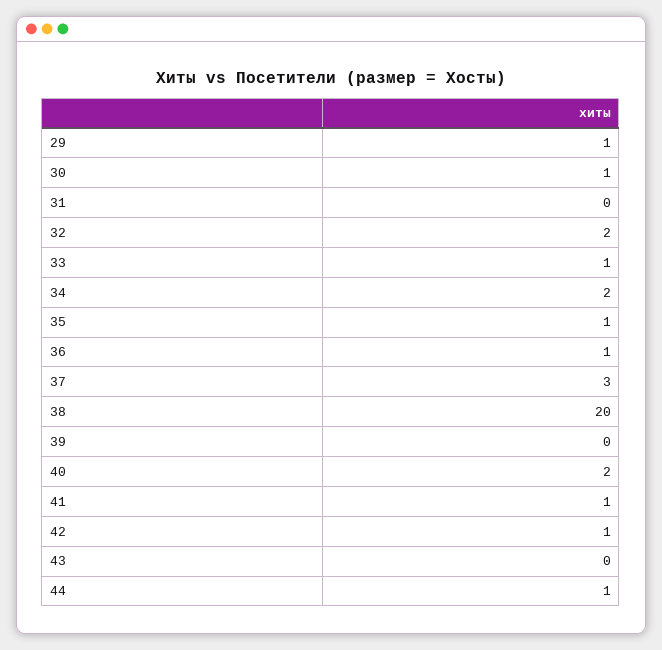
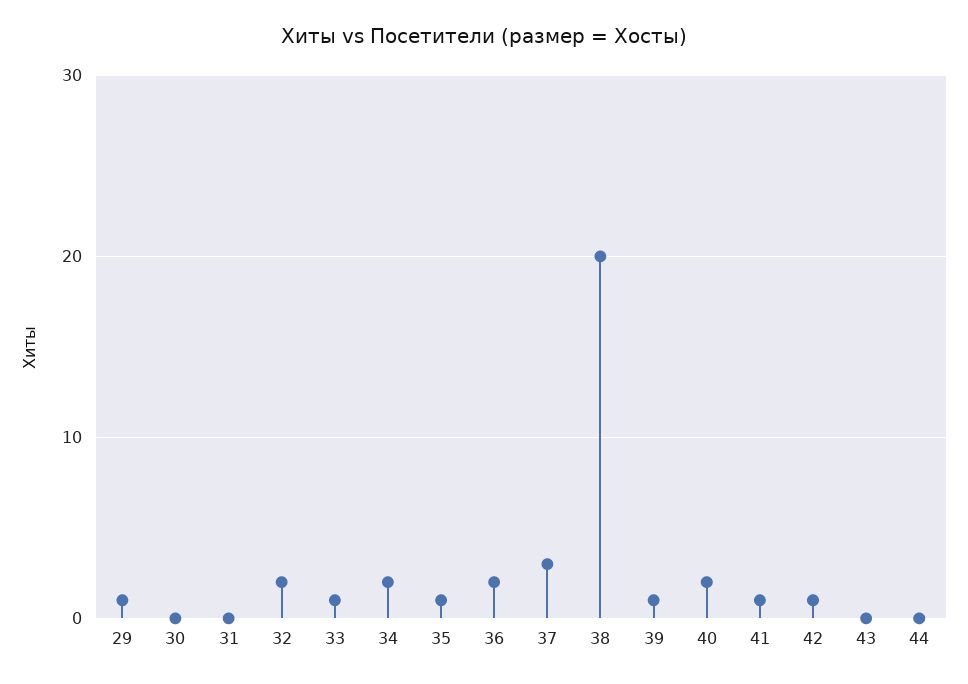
  {
    "29": 1,
-   "30": 1,
+   "30": 0,
    "31": 0,
    "32": 2,
    "33": 1,
    "34": 2,
    "35": 1,
-   "36": 1,
+   "36": 2,
    "37": 3,
    "38": 20,
-   "39": 0,
+   "39": 1,
    "40": 2,
    "41": 1,
    "42": 1,
    "43": 0,
-   "44": 1
+   "44": 0
  }

